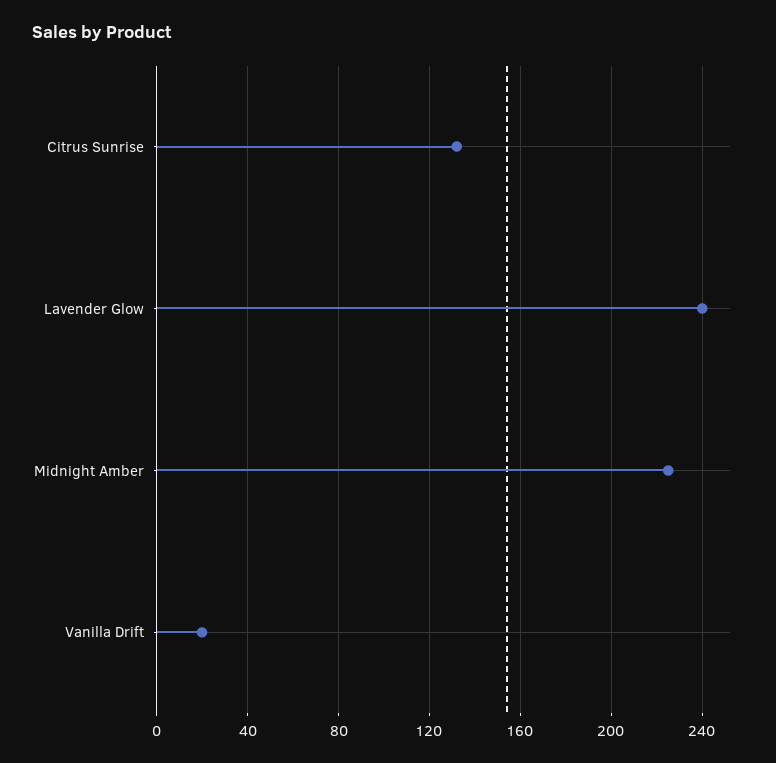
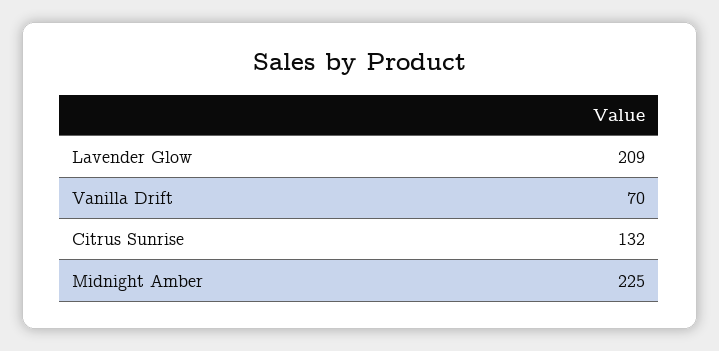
  {
    "Citrus Sunrise": 132,
-   "Lavender Glow": 240,
+   "Lavender Glow": 209,
    "Midnight Amber": 225,
-   "Vanilla Drift": 20
+   "Vanilla Drift": 70
  }

